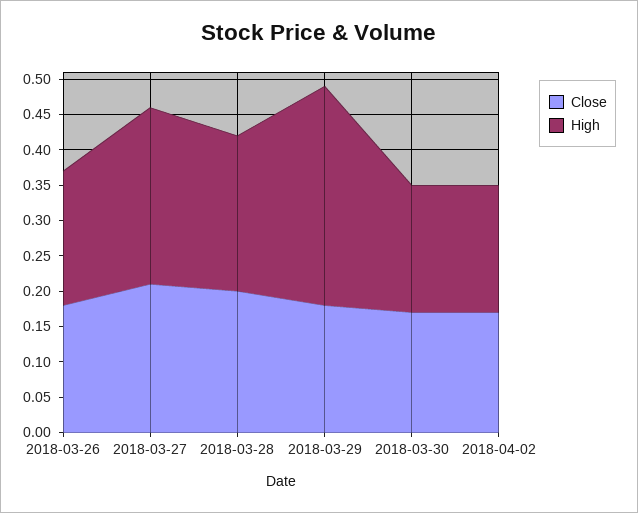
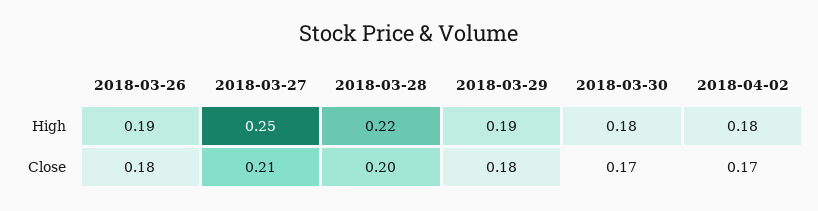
  {
    "Close": {
      "2018-03-26": 0.18,
      "2018-03-27": 0.21,
      "2018-03-28": 0.2,
      "2018-03-29": 0.18,
      "2018-03-30": 0.17,
      "2018-04-02": 0.17
    },
    "High": {
      "2018-03-26": 0.19,
      "2018-03-27": 0.25,
      "2018-03-28": 0.22,
-     "2018-03-29": 0.3,
+     "2018-03-29": 0.19,
      "2018-03-30": 0.18,
      "2018-04-02": 0.18
    }
  }

